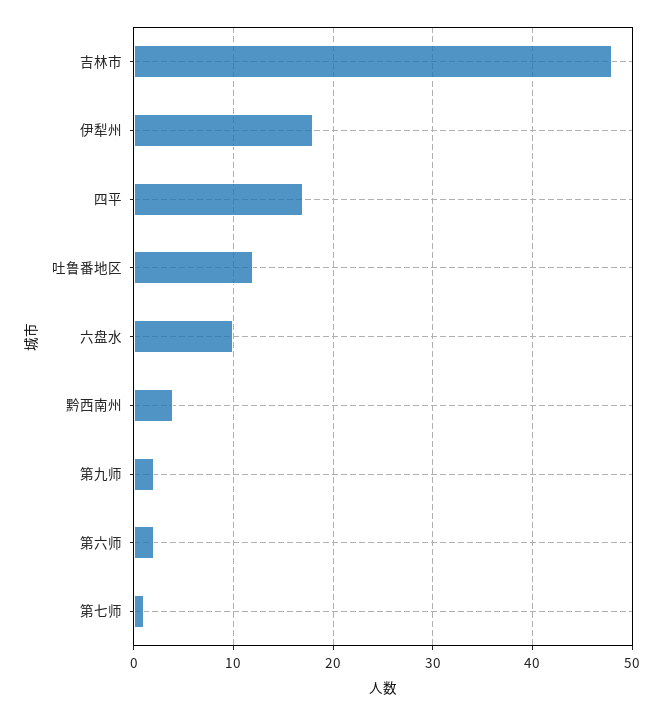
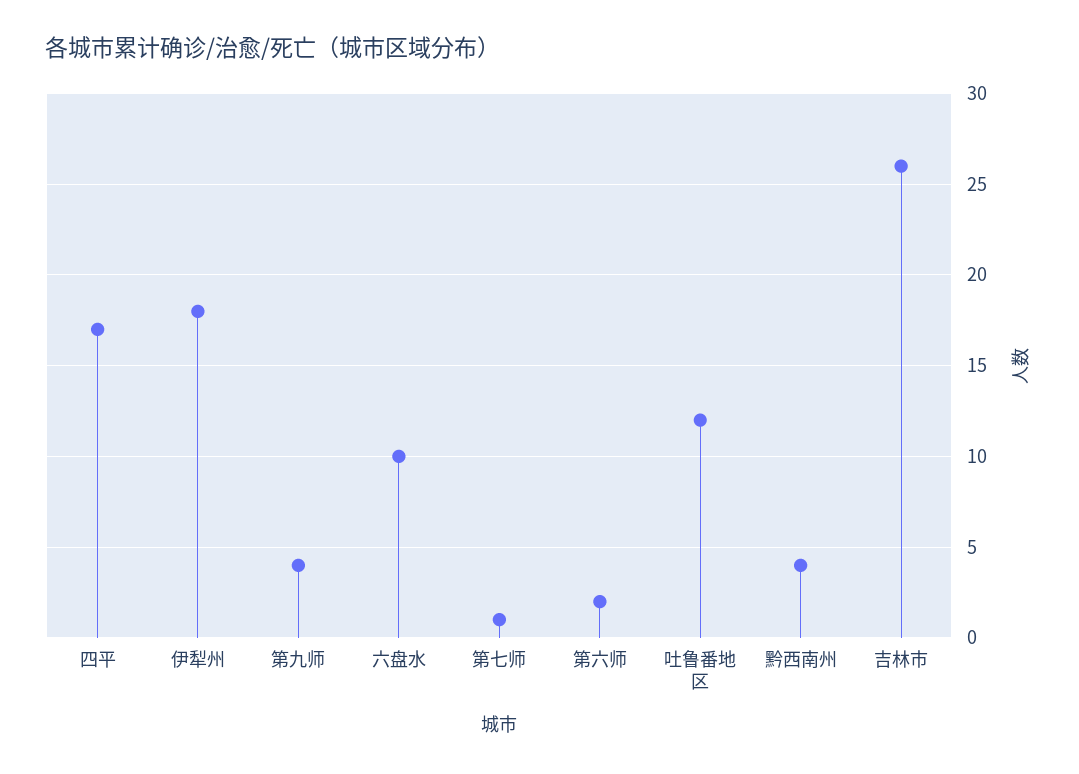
  {
-   "吉林市": 48,
+   "吉林市": 26,
    "伊犁州": 18,
    "四平": 17,
    "吐鲁番地区": 12,
    "六盘水": 10,
    "黔西南州": 4,
-   "第九师": 2,
+   "第九师": 4,
    "第六师": 2,
    "第七师": 1
  }

